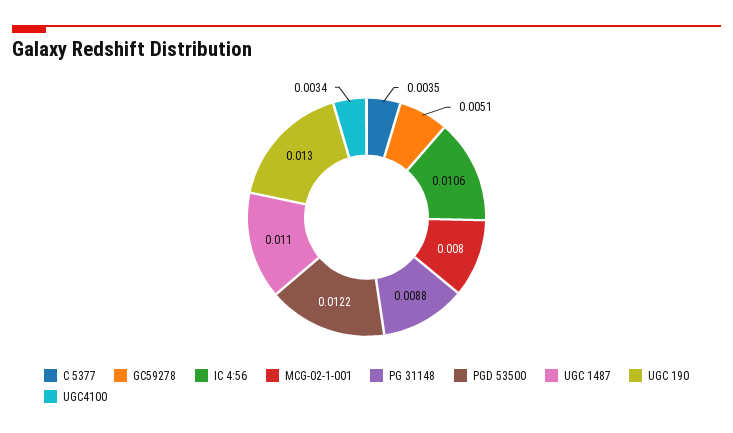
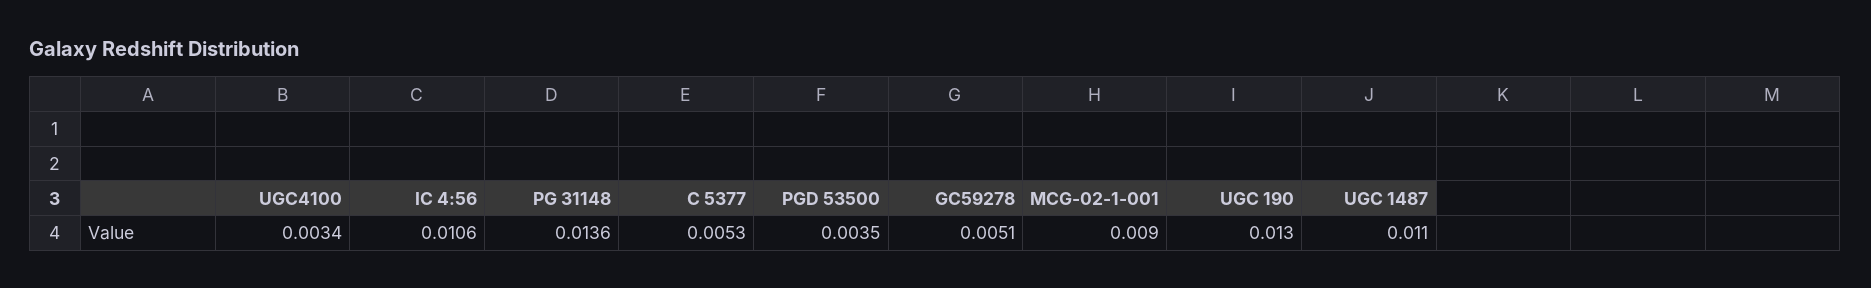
  {
-   "C 5377": 0.0035,
+   "C 5377": 0.0053,
    "GC59278": 0.0051,
    "IC 4:56": 0.0106,
-   "MCG-02-1-001": 0.008,
+   "MCG-02-1-001": 0.009,
-   "PG 31148": 0.0088,
+   "PG 31148": 0.0136,
-   "PGD 53500": 0.0122,
+   "PGD 53500": 0.0035,
    "UGC 1487": 0.011,
    "UGC 190": 0.013,
    "UGC4100": 0.0034
  }

